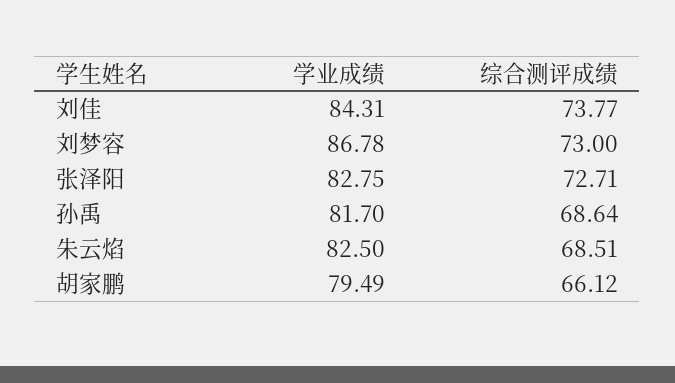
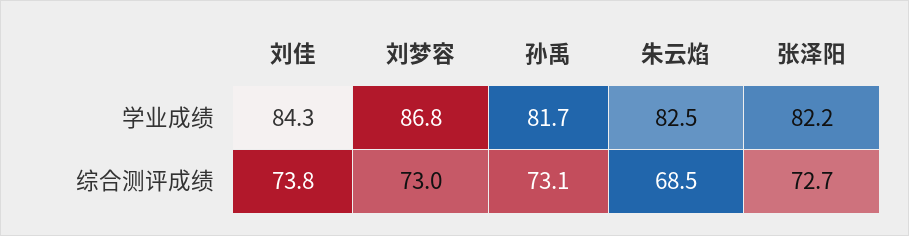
  {
    "学业成绩": {
      "刘佳": 84.31,
      "刘梦容": 86.78,
-     "张泽阳": 82.75,
+     "张泽阳": 82.2,
      "孙禹": 81.7,
-     "朱云焰": 82.5,
+     "朱云焰": 82.5
-     "胡家鹏": 79.49
    },
    "综合测评成绩": {
      "刘佳": 73.77,
      "刘梦容": 73,
      "张泽阳": 72.71,
-     "孙禹": 68.64,
+     "孙禹": 73.1,
-     "朱云焰": 68.51,
+     "朱云焰": 68.51
-     "胡家鹏": 66.12
    }
  }

